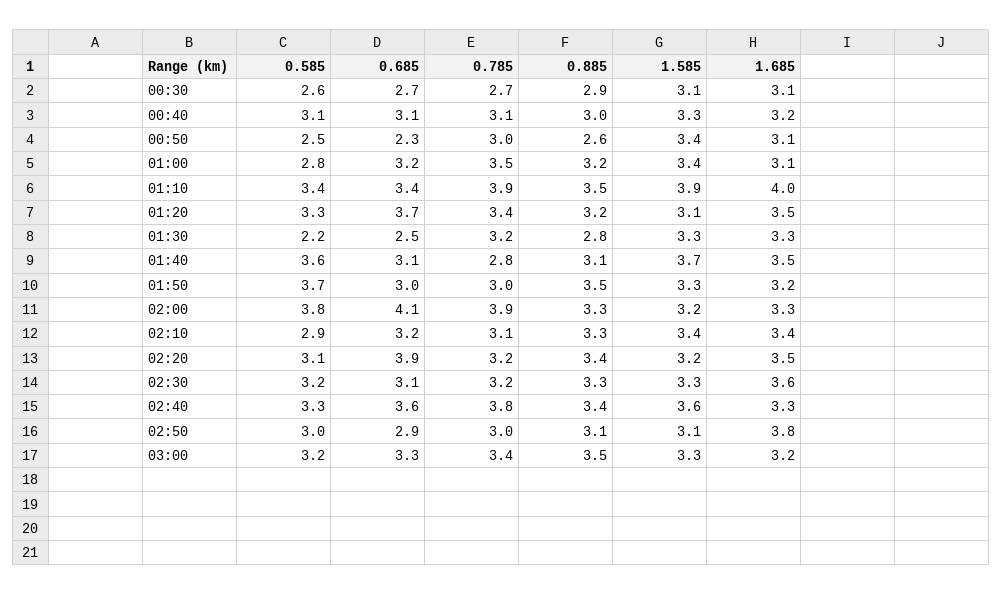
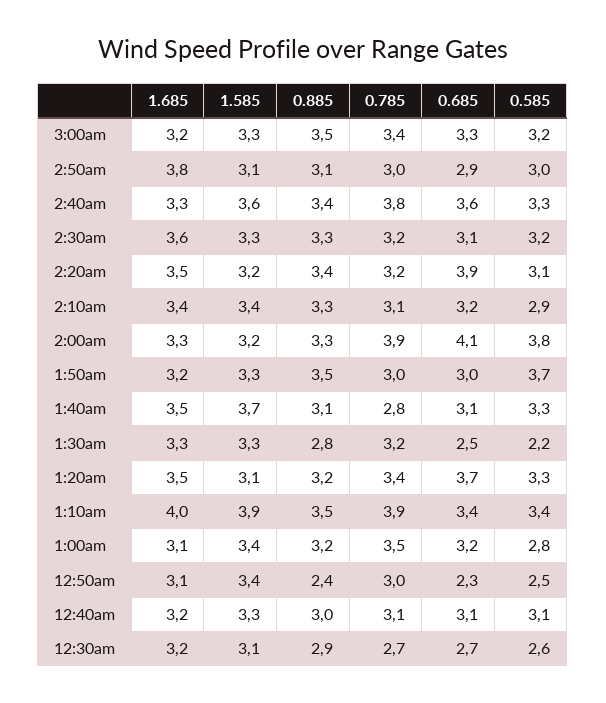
  {
    "0.585": {
      "00:30": 2.6,
      "00:40": 3.1,
      "00:50": 2.5,
      "01:00": 2.8,
      "01:10": 3.4,
      "01:20": 3.3,
      "01:30": 2.2,
-     "01:40": 3.6,
+     "01:40": 3.3,
      "01:50": 3.7,
      "02:00": 3.8,
      "02:10": 2.9,
      "02:20": 3.1,
      "02:30": 3.2,
      "02:40": 3.3,
      "02:50": 3,
      "03:00": 3.2
    },
    "0.685": {
      "00:30": 2.7,
      "00:40": 3.1,
      "00:50": 2.3,
      "01:00": 3.2,
      "01:10": 3.4,
      "01:20": 3.7,
      "01:30": 2.5,
      "01:40": 3.1,
      "01:50": 3,
      "02:00": 4.1,
      "02:10": 3.2,
      "02:20": 3.9,
      "02:30": 3.1,
      "02:40": 3.6,
      "02:50": 2.9,
      "03:00": 3.3
    },
    "0.785": {
      "00:30": 2.7,
      "00:40": 3.1,
      "00:50": 3,
      "01:00": 3.5,
      "01:10": 3.9,
      "01:20": 3.4,
      "01:30": 3.2,
      "01:40": 2.8,
      "01:50": 3,
      "02:00": 3.9,
      "02:10": 3.1,
      "02:20": 3.2,
      "02:30": 3.2,
      "02:40": 3.8,
      "02:50": 3,
      "03:00": 3.4
    },
    "0.885": {
      "00:30": 2.9,
      "00:40": 3,
-     "00:50": 2.6,
+     "00:50": 2.4,
      "01:00": 3.2,
      "01:10": 3.5,
      "01:20": 3.2,
      "01:30": 2.8,
      "01:40": 3.1,
      "01:50": 3.5,
      "02:00": 3.3,
      "02:10": 3.3,
      "02:20": 3.4,
      "02:30": 3.3,
      "02:40": 3.4,
      "02:50": 3.1,
      "03:00": 3.5
    },
    "1.585": {
      "00:30": 3.1,
      "00:40": 3.3,
      "00:50": 3.4,
      "01:00": 3.4,
      "01:10": 3.9,
      "01:20": 3.1,
      "01:30": 3.3,
      "01:40": 3.7,
      "01:50": 3.3,
      "02:00": 3.2,
      "02:10": 3.4,
      "02:20": 3.2,
      "02:30": 3.3,
      "02:40": 3.6,
      "02:50": 3.1,
      "03:00": 3.3
    },
    "1.685": {
-     "00:30": 3.1,
+     "00:30": 3.2,
      "00:40": 3.2,
      "00:50": 3.1,
      "01:00": 3.1,
      "01:10": 4,
      "01:20": 3.5,
      "01:30": 3.3,
      "01:40": 3.5,
      "01:50": 3.2,
      "02:00": 3.3,
      "02:10": 3.4,
      "02:20": 3.5,
      "02:30": 3.6,
      "02:40": 3.3,
      "02:50": 3.8,
      "03:00": 3.2
    }
  }

